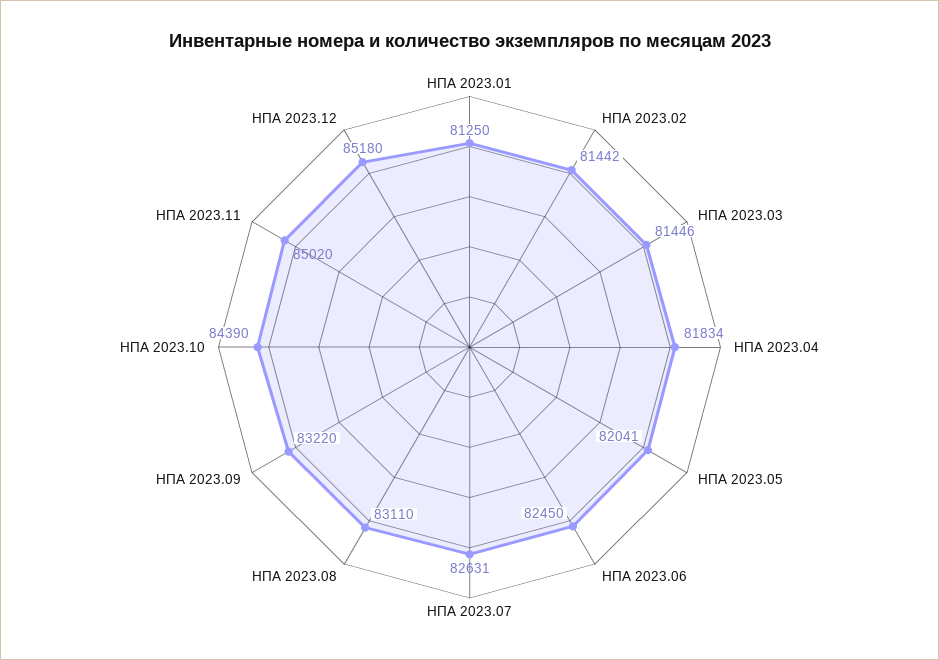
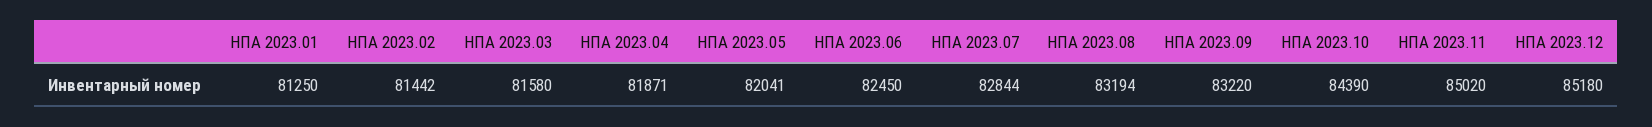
  {
    "НПА 2023.01": 81250,
    "НПА 2023.02": 81442,
-   "НПА 2023.03": 81446,
+   "НПА 2023.03": 81580,
-   "НПА 2023.04": 81834,
+   "НПА 2023.04": 81871,
    "НПА 2023.05": 82041,
    "НПА 2023.06": 82450,
-   "НПА 2023.07": 82631,
+   "НПА 2023.07": 82844,
-   "НПА 2023.08": 83110,
+   "НПА 2023.08": 83194,
    "НПА 2023.09": 83220,
    "НПА 2023.10": 84390,
    "НПА 2023.11": 85020,
    "НПА 2023.12": 85180
  }

